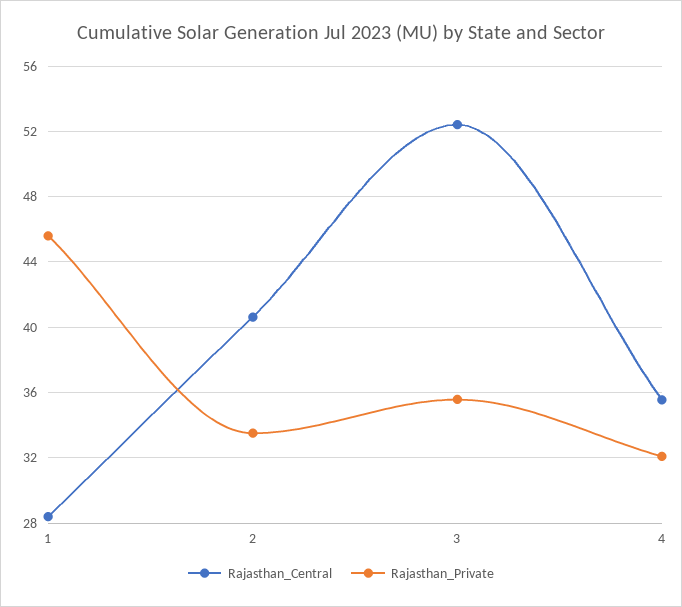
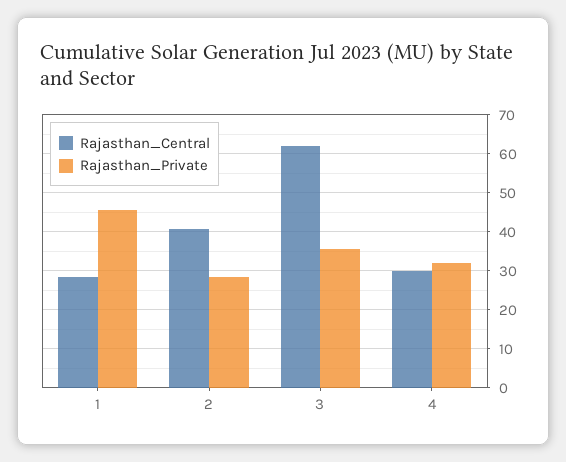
  {
    "Rajasthan_Central": {
      "1": 28.5,
      "2": 40.5,
-     "3": 52.5,
+     "3": 62,
-     "4": 35.5
+     "4": 30
    },
    "Rajasthan_Private": {
      "1": 45.5,
-     "2": 33.5,
+     "2": 28,
      "3": 35.5,
      "4": 32
    }
  }

